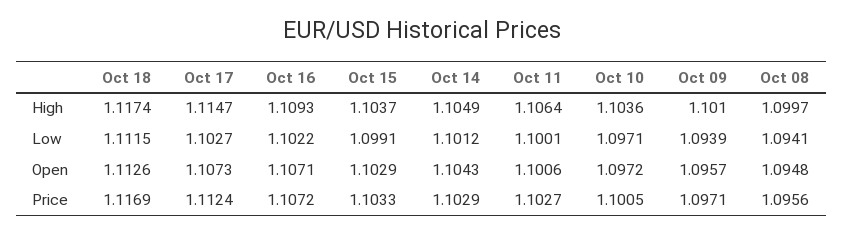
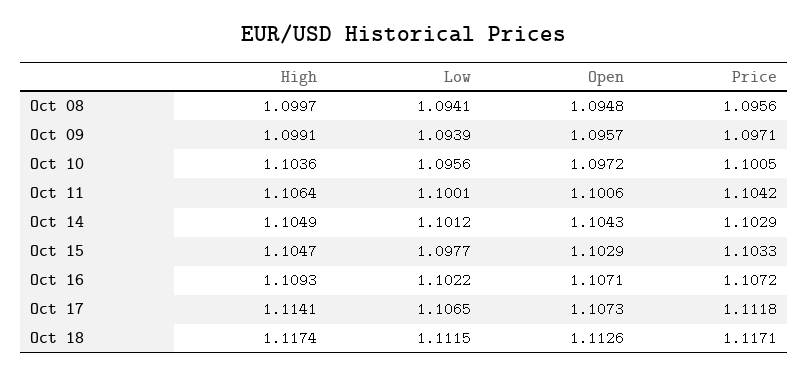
  {
    "Oct 18": {
      "High": 1.1174,
      "Low": 1.1115,
      "Open": 1.1126,
-     "Price": 1.1169
+     "Price": 1.1171
    },
    "Oct 17": {
-     "High": 1.1147,
+     "High": 1.1141,
-     "Low": 1.1027,
+     "Low": 1.1065,
      "Open": 1.1073,
-     "Price": 1.1124
+     "Price": 1.1118
    },
    "Oct 16": {
      "High": 1.1093,
      "Low": 1.1022,
      "Open": 1.1071,
      "Price": 1.1072
    },
    "Oct 15": {
-     "High": 1.1037,
+     "High": 1.1047,
-     "Low": 1.0991,
+     "Low": 1.0977,
      "Open": 1.1029,
      "Price": 1.1033
    },
    "Oct 14": {
      "High": 1.1049,
      "Low": 1.1012,
      "Open": 1.1043,
      "Price": 1.1029
    },
    "Oct 11": {
      "High": 1.1064,
      "Low": 1.1001,
      "Open": 1.1006,
-     "Price": 1.1027
+     "Price": 1.1042
    },
    "Oct 10": {
      "High": 1.1036,
-     "Low": 1.0971,
+     "Low": 1.0956,
      "Open": 1.0972,
      "Price": 1.1005
    },
    "Oct 09": {
-     "High": 1.101,
+     "High": 1.0991,
      "Low": 1.0939,
      "Open": 1.0957,
      "Price": 1.0971
    },
    "Oct 08": {
      "High": 1.0997,
      "Low": 1.0941,
      "Open": 1.0948,
      "Price": 1.0956
    }
  }

